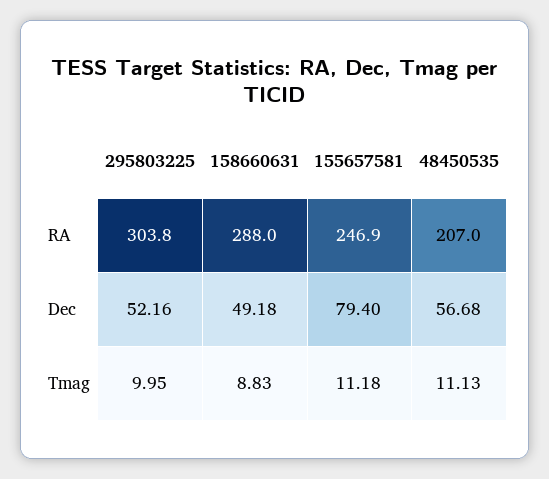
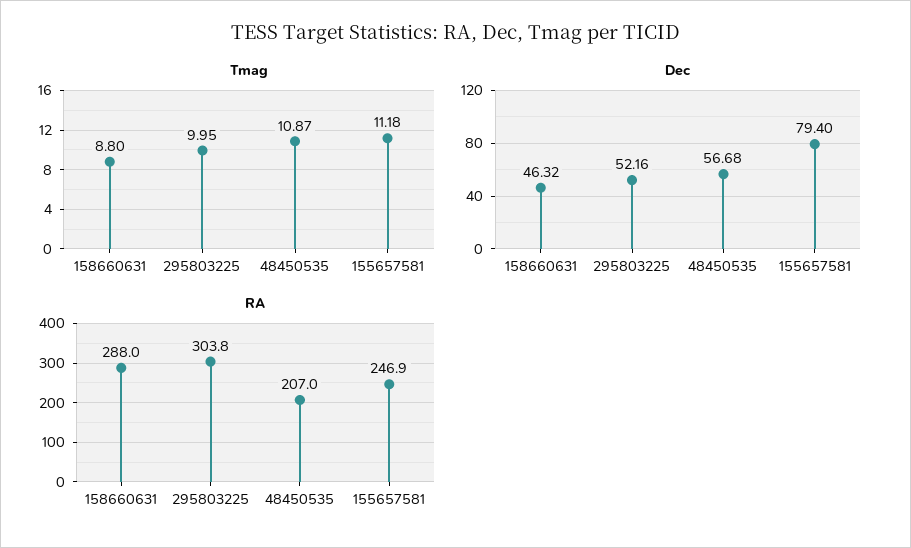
  {
    "RA": {
      "295803225": 303.8,
      "158660631": 288,
      "155657581": 246.9,
      "48450535": 207
    },
    "Dec": {
      "295803225": 52.16,
-     "158660631": 49.18,
+     "158660631": 46.32,
      "155657581": 79.4,
      "48450535": 56.68
    },
    "Tmag": {
      "295803225": 9.95,
-     "158660631": 8.83,
+     "158660631": 8.8,
      "155657581": 11.18,
-     "48450535": 11.13
+     "48450535": 10.87
    }
  }

